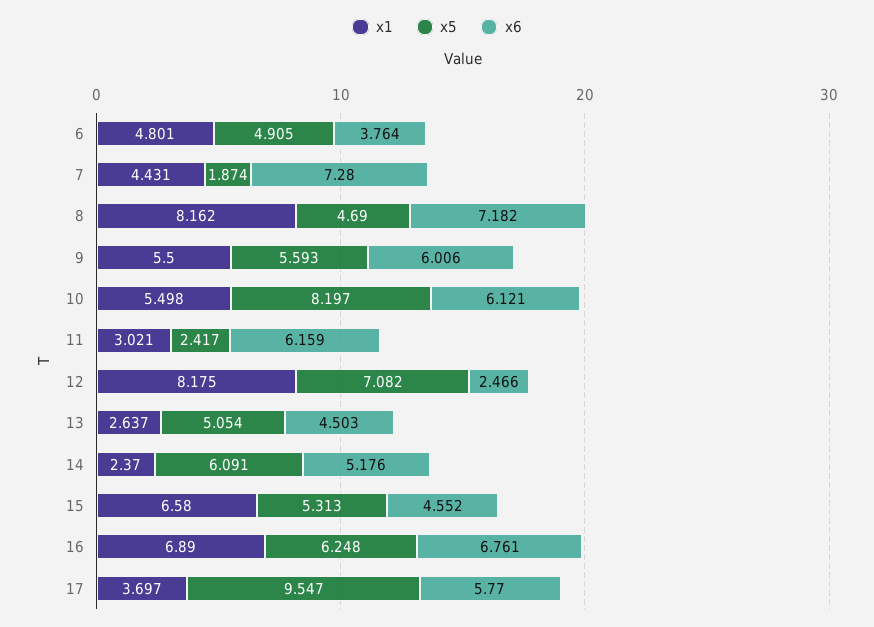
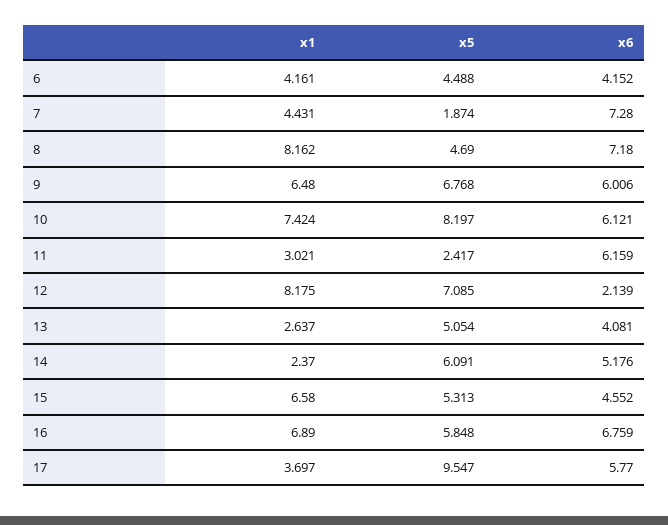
  {
    "x1": {
-     "6": 4.801,
+     "6": 4.161,
      "7": 4.431,
      "8": 8.162,
-     "9": 5.5,
+     "9": 6.48,
-     "10": 5.498,
+     "10": 7.424,
      "11": 3.021,
      "12": 8.175,
      "13": 2.637,
      "14": 2.37,
      "15": 6.58,
      "16": 6.89,
      "17": 3.697
    },
    "x5": {
-     "6": 4.905,
+     "6": 4.488,
      "7": 1.874,
      "8": 4.69,
-     "9": 5.593,
+     "9": 6.768,
      "10": 8.197,
      "11": 2.417,
-     "12": 7.082,
+     "12": 7.085,
      "13": 5.054,
      "14": 6.091,
      "15": 5.313,
-     "16": 6.248,
+     "16": 5.848,
      "17": 9.547
    },
    "x6": {
-     "6": 3.764,
+     "6": 4.152,
      "7": 7.28,
-     "8": 7.182,
+     "8": 7.18,
      "9": 6.006,
      "10": 6.121,
      "11": 6.159,
-     "12": 2.466,
+     "12": 2.139,
-     "13": 4.503,
+     "13": 4.081,
      "14": 5.176,
      "15": 4.552,
-     "16": 6.761,
+     "16": 6.759,
      "17": 5.77
    }
  }

